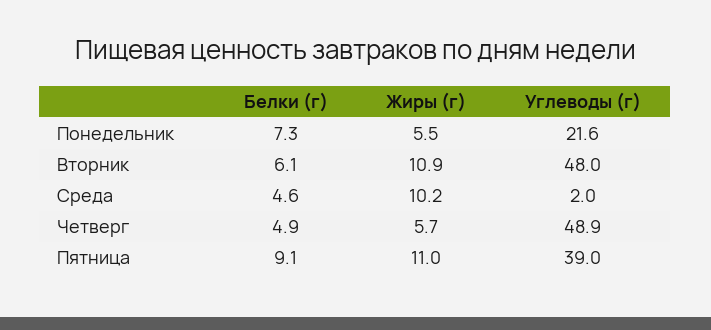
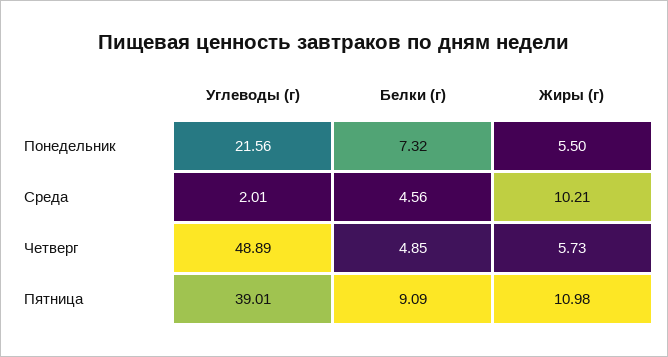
  {
    "Белки (г)": {
      "Понедельник": 7.32,
-     "Вторник": 6.1,
      "Среда": 4.56,
      "Четверг": 4.85,
      "Пятница": 9.09
    },
    "Жиры (г)": {
      "Понедельник": 5.5,
-     "Вторник": 10.9,
      "Среда": 10.21,
      "Четверг": 5.73,
      "Пятница": 10.98
    },
    "Углеводы (г)": {
      "Понедельник": 21.56,
-     "Вторник": 48,
      "Среда": 2.01,
      "Четверг": 48.89,
      "Пятница": 39.01
    }
  }

